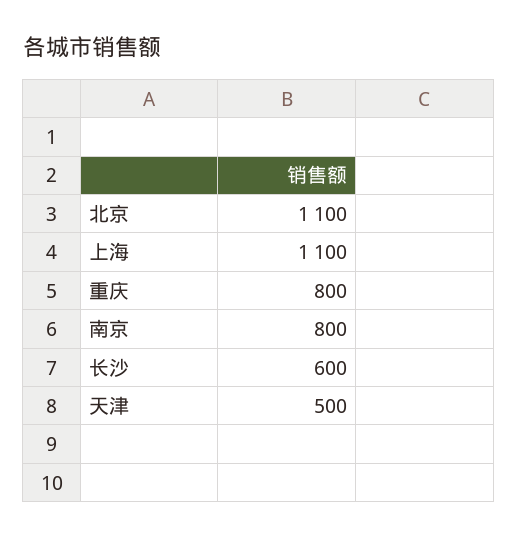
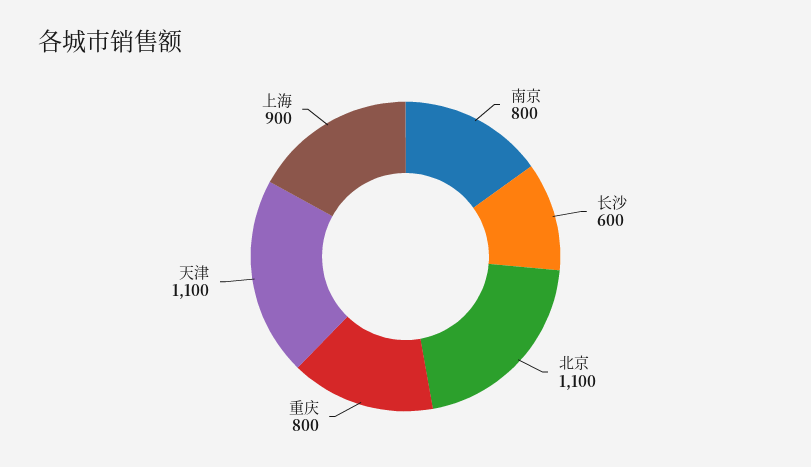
  {
    "北京": 1100,
-   "上海": 1100,
+   "上海": 900,
    "重庆": 800,
    "南京": 800,
    "长沙": 600,
-   "天津": 500
+   "天津": 1100
  }

